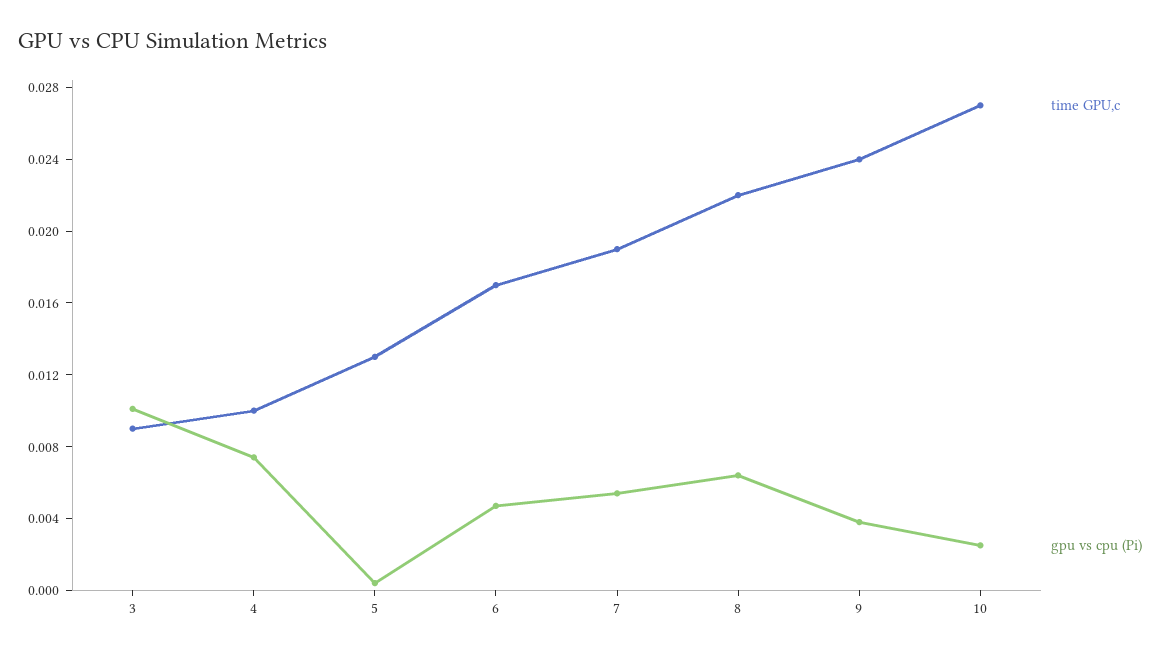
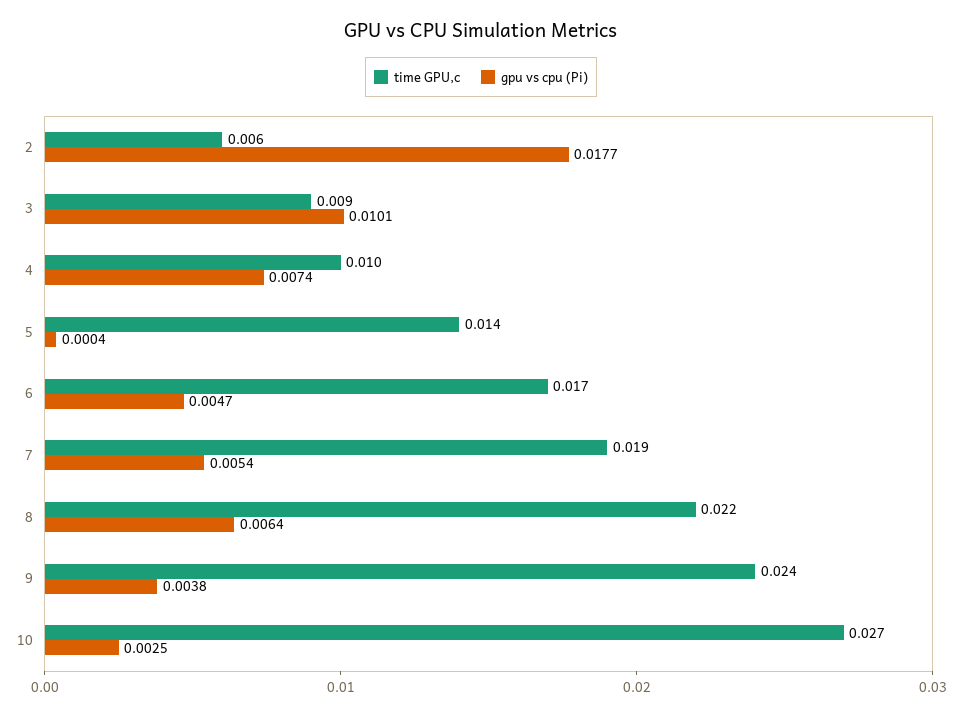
  {
    "time GPU,c": {
      "3": 0.009,
      "4": 0.01,
-     "5": 0.013,
+     "5": 0.014,
      "6": 0.017,
      "7": 0.019,
      "8": 0.022,
      "9": 0.024,
-     "10": 0.027
+     "10": 0.027,
+     "2": 0.006
    },
    "gpu vs cpu (Pi)": {
      "3": 0.0101,
      "4": 0.0074,
      "5": 0.0004,
      "6": 0.0047,
      "7": 0.0054,
      "8": 0.0064,
      "9": 0.0038,
-     "10": 0.0025
+     "10": 0.0025,
+     "2": 0.0177
    }
  }

